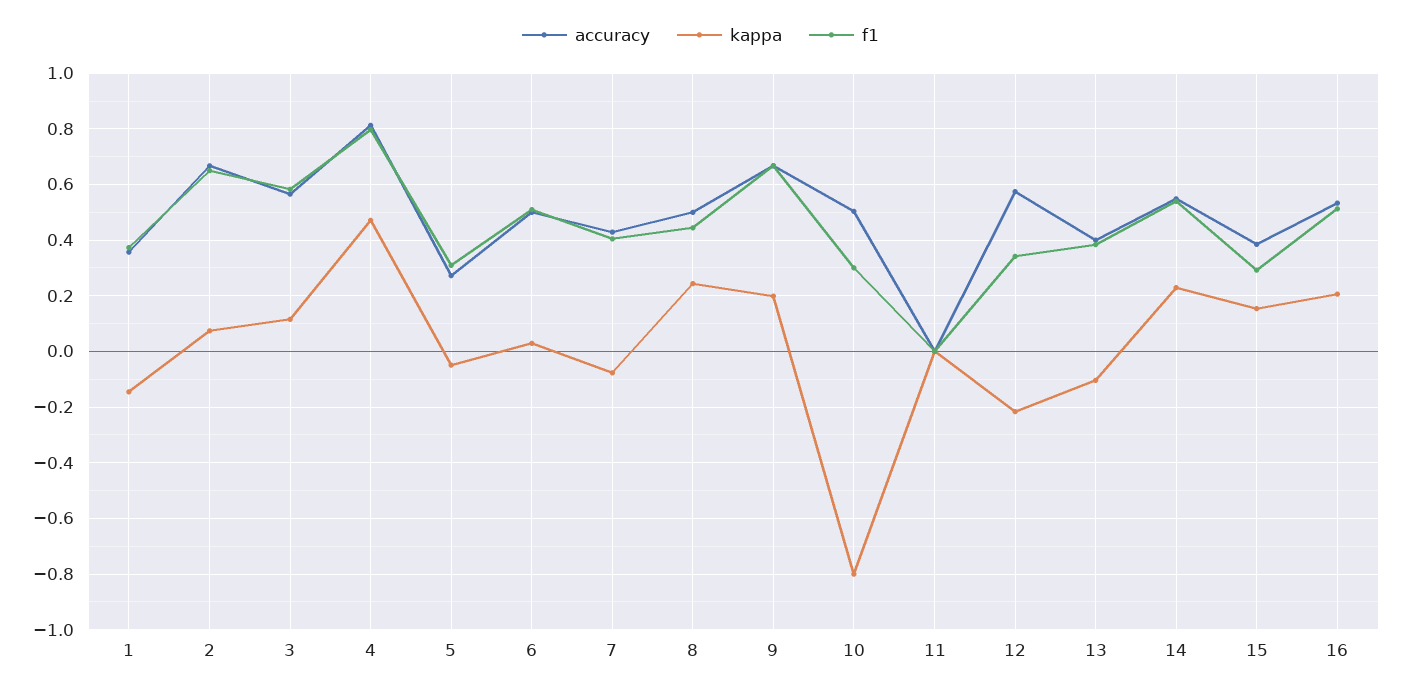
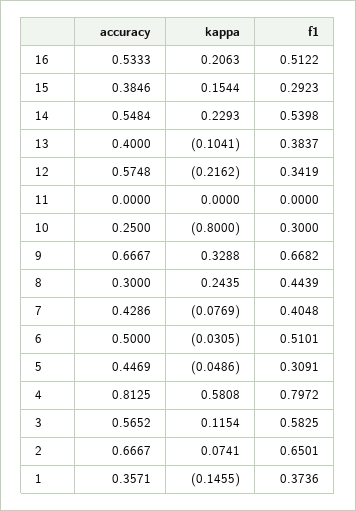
  {
    "accuracy": {
      "1": 0.3571,
      "2": 0.6667,
      "3": 0.5652,
      "4": 0.8125,
-     "5": 0.275,
+     "5": 0.4469,
      "6": 0.5,
      "7": 0.4286,
-     "8": 0.5,
+     "8": 0.3,
      "9": 0.6667,
-     "10": 0.5,
+     "10": 0.25,
      "11": 0,
      "12": 0.5748,
      "13": 0.4,
      "14": 0.5484,
      "15": 0.3846,
      "16": 0.5333
    },
    "kappa": {
      "1": -0.1455,
      "2": 0.0741,
      "3": 0.1154,
-     "4": 0.475,
+     "4": 0.5808,
      "5": -0.0486,
-     "6": 0.025,
+     "6": -0.0305,
      "7": -0.0769,
      "8": 0.2435,
-     "9": 0.2,
+     "9": 0.3288,
      "10": -0.8,
      "11": 0,
      "12": -0.2162,
      "13": -0.1041,
      "14": 0.2293,
      "15": 0.1544,
      "16": 0.2063
    },
    "f1": {
      "1": 0.3736,
      "2": 0.6501,
      "3": 0.5825,
      "4": 0.7972,
      "5": 0.3091,
      "6": 0.5101,
      "7": 0.4048,
      "8": 0.4439,
      "9": 0.6682,
      "10": 0.3,
      "11": 0,
      "12": 0.3419,
      "13": 0.3837,
      "14": 0.5398,
      "15": 0.2923,
      "16": 0.5122
    }
  }

